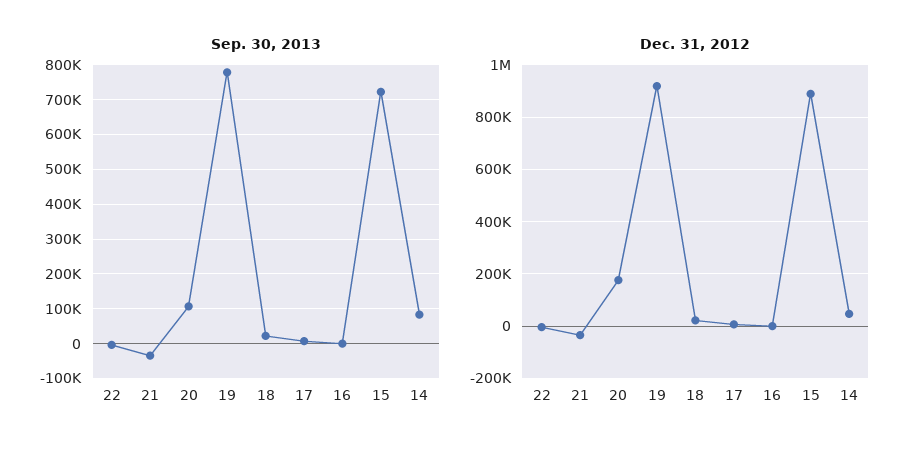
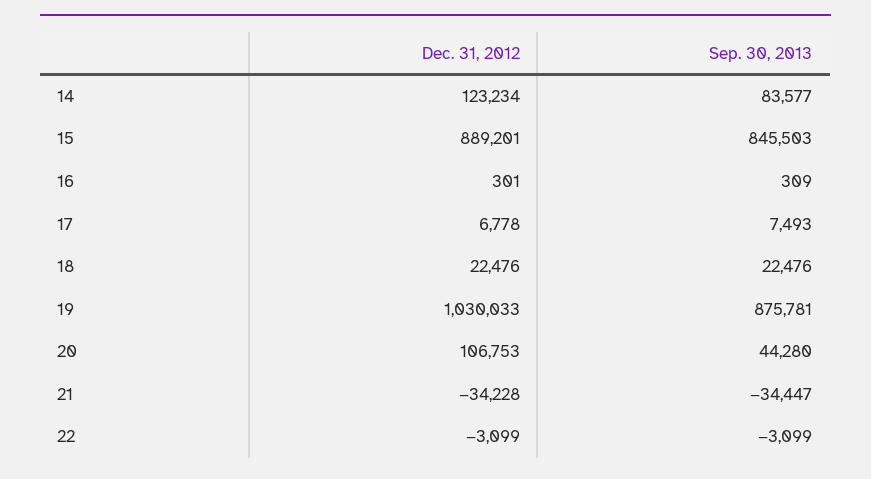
  {
    "Sep. 30, 2013": {
      "22": -3099,
      "21": -34447,
-     "20": 100000,
+     "20": 44280,
-     "19": 780000,
+     "19": 875781,
      "18": 22476,
      "17": 7493,
      "16": 309,
-     "15": 720000,
+     "15": 845503,
      "14": 83577
    },
    "Dec. 31, 2012": {
      "22": -3099,
      "21": -34228,
-     "20": 175000,
+     "20": 106753,
-     "19": 925000,
+     "19": 1030033,
      "18": 22476,
      "17": 6778,
      "16": 301,
      "15": 889201,
-     "14": 50000
+     "14": 123234
    }
  }

